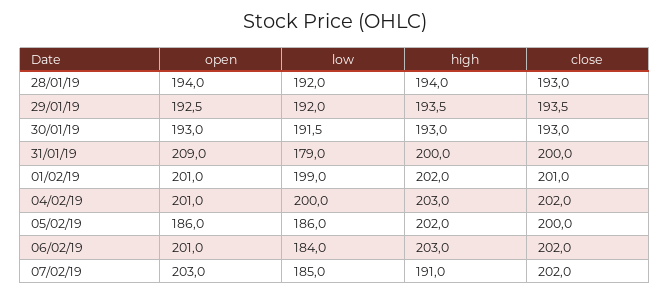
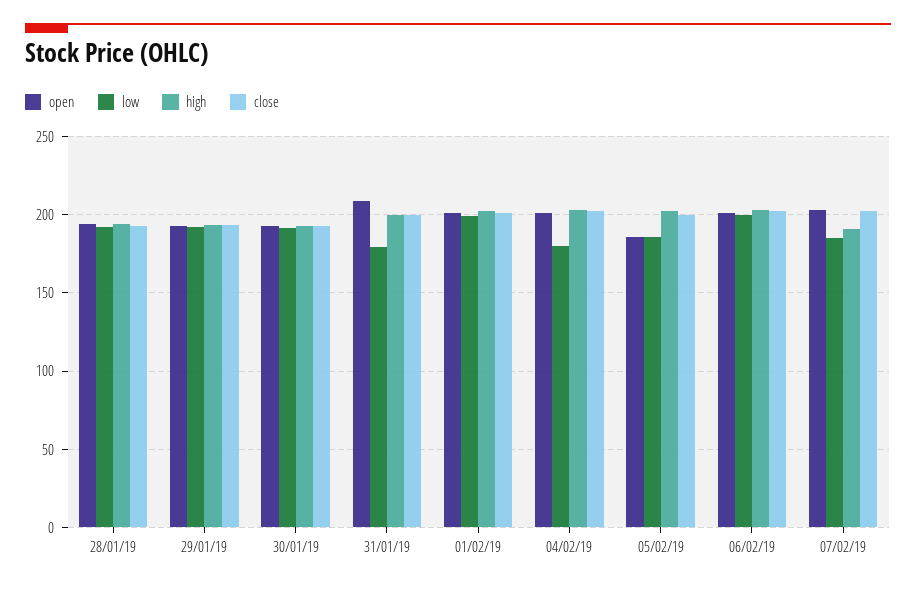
  {
    "open": {
      "28/01/19": 194,
      "29/01/19": 192.5,
      "30/01/19": 193,
      "31/01/19": 209,
      "01/02/19": 201,
      "04/02/19": 201,
      "05/02/19": 186,
      "06/02/19": 201,
      "07/02/19": 203
    },
    "low": {
      "28/01/19": 192,
      "29/01/19": 192,
      "30/01/19": 191.5,
      "31/01/19": 179,
      "01/02/19": 199,
-     "04/02/19": 200,
+     "04/02/19": 180,
      "05/02/19": 186,
-     "06/02/19": 184,
+     "06/02/19": 200,
      "07/02/19": 185
    },
    "high": {
      "28/01/19": 194,
      "29/01/19": 193.5,
      "30/01/19": 193,
      "31/01/19": 200,
      "01/02/19": 202,
      "04/02/19": 203,
      "05/02/19": 202,
      "06/02/19": 203,
      "07/02/19": 191
    },
    "close": {
      "28/01/19": 193,
      "29/01/19": 193.5,
      "30/01/19": 193,
      "31/01/19": 200,
      "01/02/19": 201,
      "04/02/19": 202,
      "05/02/19": 200,
      "06/02/19": 202,
      "07/02/19": 202
    }
  }

